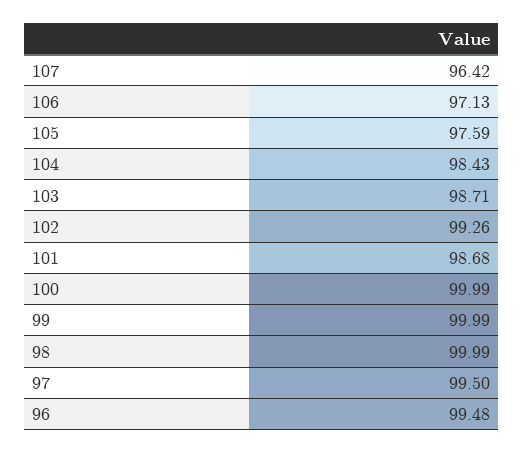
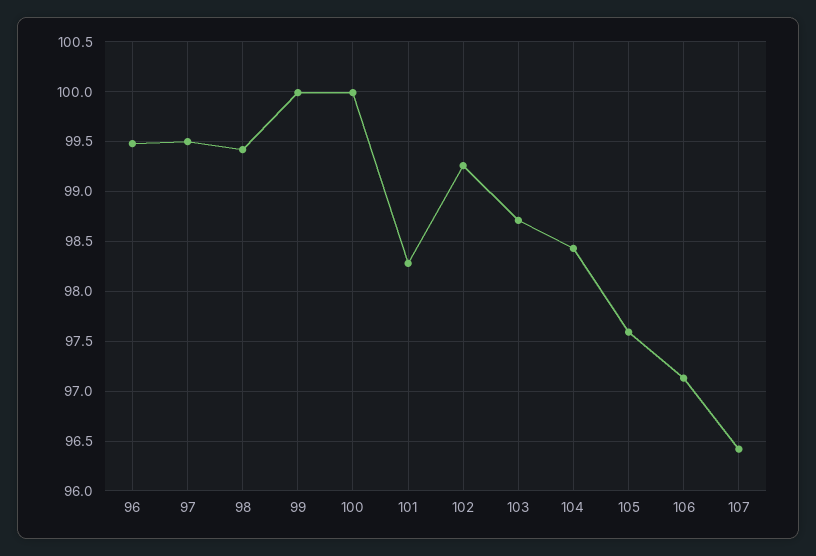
  {
    "107": 96.42,
    "106": 97.13,
    "105": 97.59,
    "104": 98.43,
    "103": 98.71,
    "102": 99.26,
-   "101": 98.68,
+   "101": 98.3,
    "100": 99.99,
    "99": 99.99,
-   "98": 99.99,
+   "98": 99.4,
    "97": 99.5,
    "96": 99.48
  }

